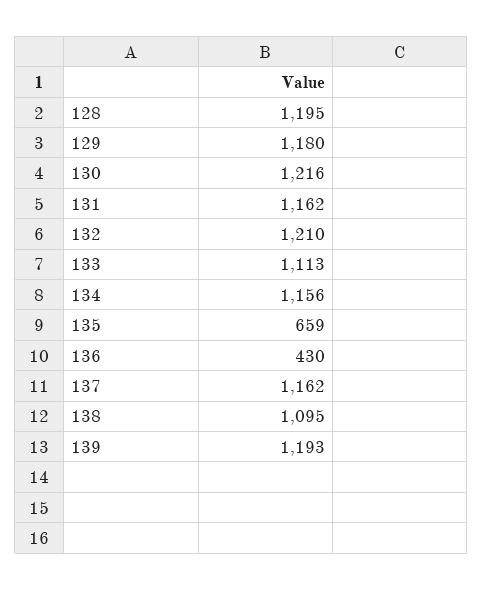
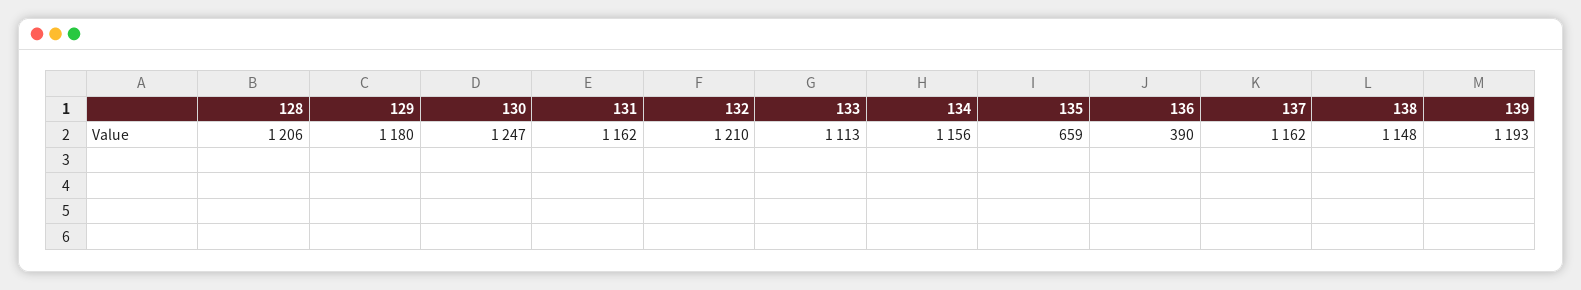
  {
-   "128": 1195,
+   "128": 1206,
    "129": 1180,
-   "130": 1216,
+   "130": 1247,
    "131": 1162,
    "132": 1210,
    "133": 1113,
    "134": 1156,
    "135": 659,
-   "136": 430,
+   "136": 390,
    "137": 1162,
-   "138": 1095,
+   "138": 1148,
    "139": 1193
  }

